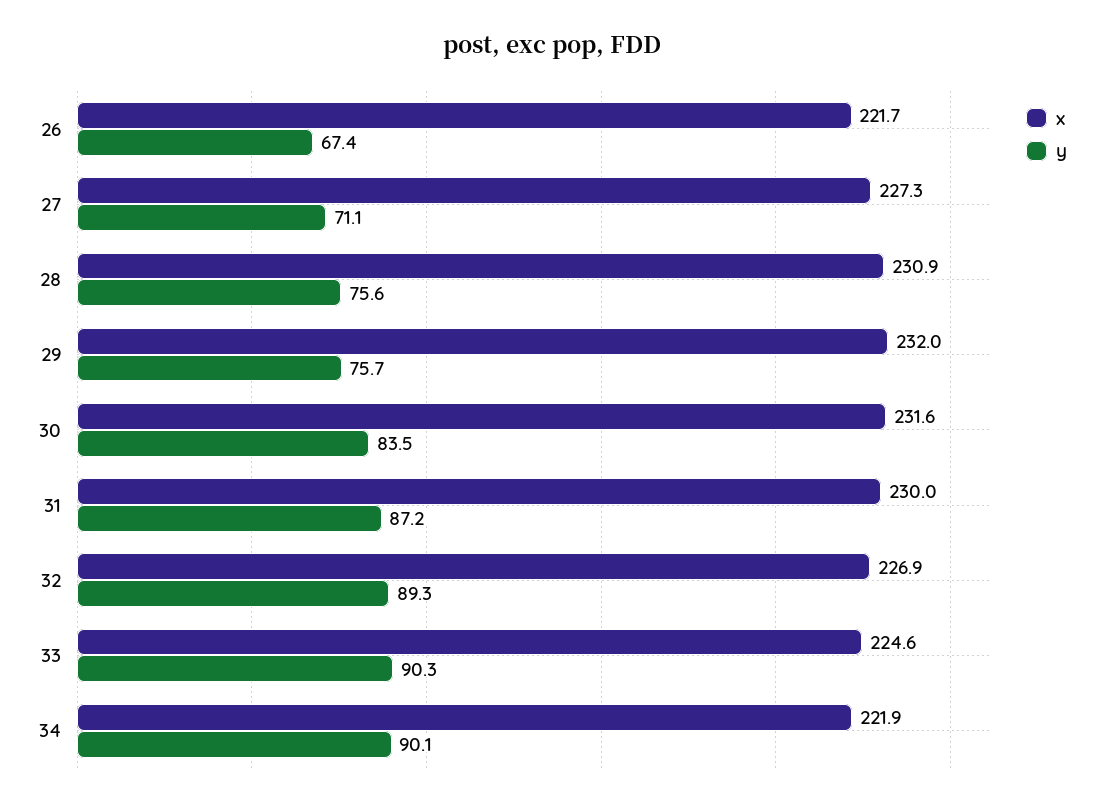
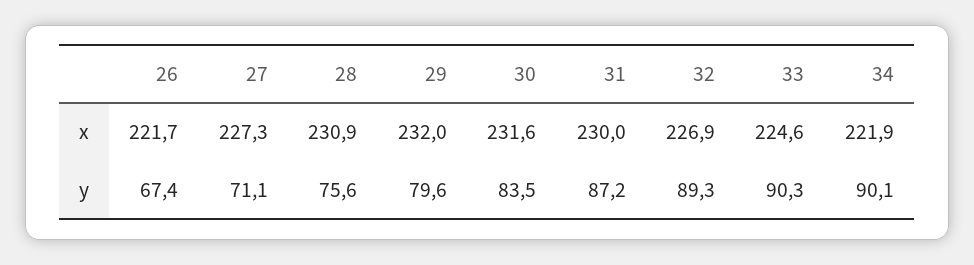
  {
    "x": {
      "26": 221.7,
      "27": 227.3,
      "28": 230.9,
      "29": 232,
      "30": 231.6,
      "31": 230,
      "32": 226.9,
      "33": 224.6,
      "34": 221.9
    },
    "y": {
      "26": 67.4,
      "27": 71.1,
      "28": 75.6,
-     "29": 75.7,
+     "29": 79.6,
      "30": 83.5,
      "31": 87.2,
      "32": 89.3,
      "33": 90.3,
      "34": 90.1
    }
  }

